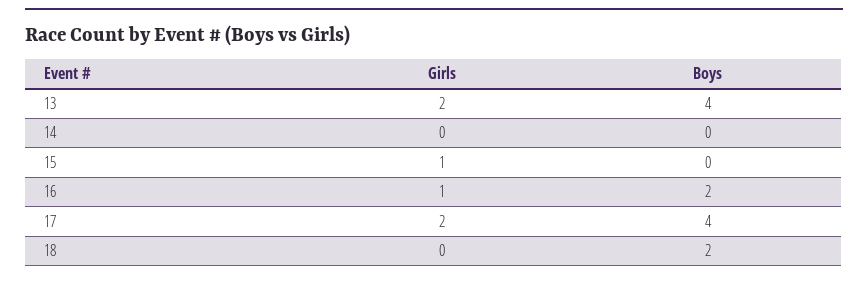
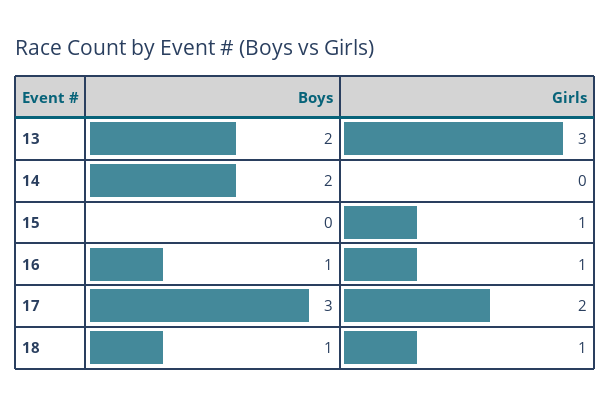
  {
    "Girls": {
-     "13": 2,
+     "13": 3,
      "14": 0,
      "15": 1,
      "16": 1,
      "17": 2,
-     "18": 0
+     "18": 1
    },
    "Boys": {
-     "13": 4,
+     "13": 2,
-     "14": 0,
+     "14": 2,
      "15": 0,
-     "16": 2,
+     "16": 1,
-     "17": 4,
+     "17": 3,
-     "18": 2
+     "18": 1
    }
  }

